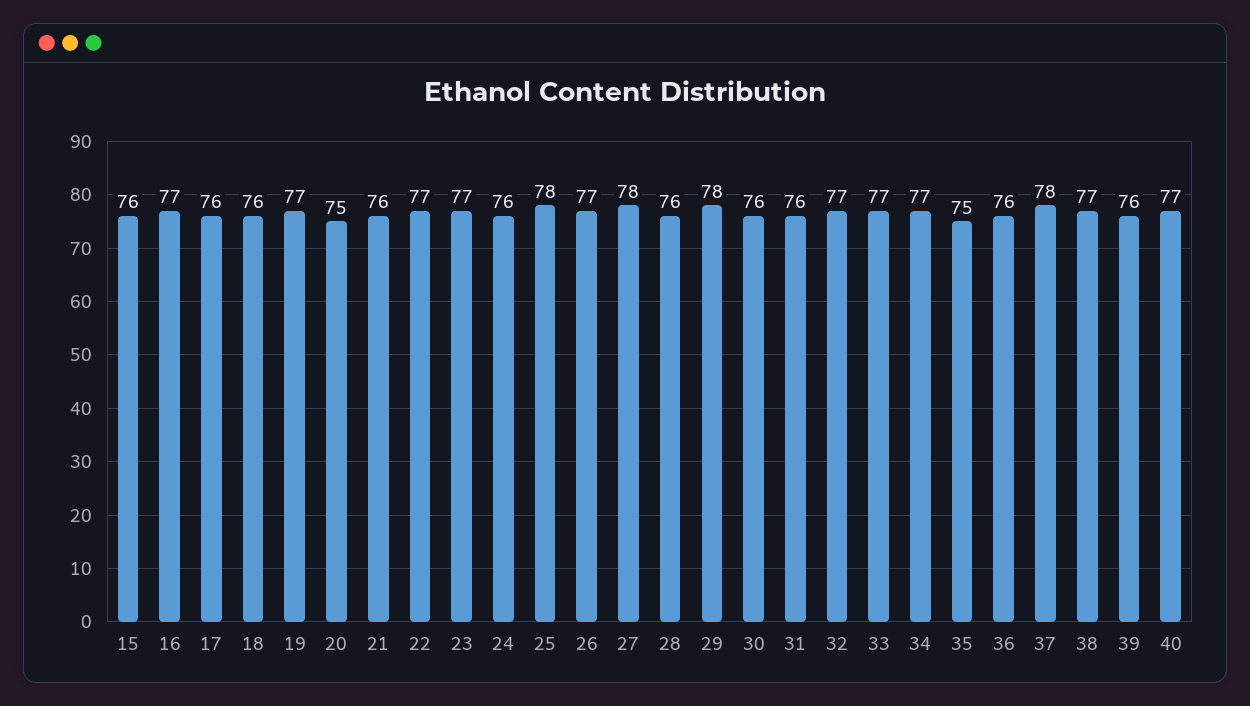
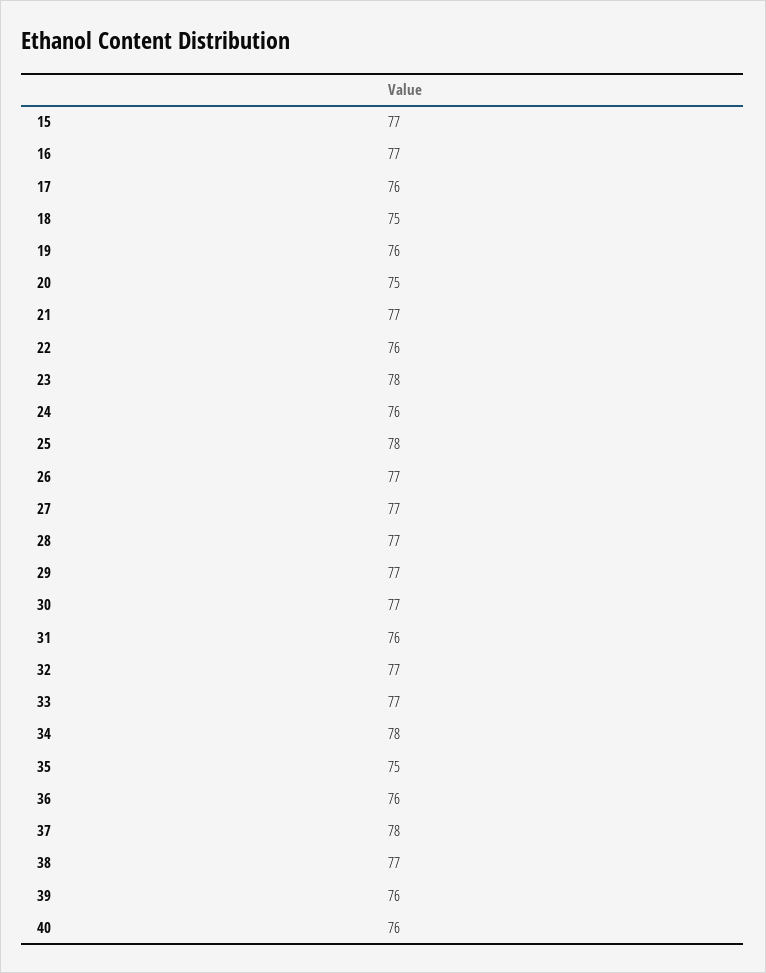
  {
-   "15": 76,
+   "15": 77,
    "16": 77,
    "17": 76,
-   "18": 76,
+   "18": 75,
-   "19": 77,
+   "19": 76,
    "20": 75,
-   "21": 76,
+   "21": 77,
-   "22": 77,
+   "22": 76,
-   "23": 77,
+   "23": 78,
    "24": 76,
    "25": 78,
    "26": 77,
-   "27": 78,
+   "27": 77,
-   "28": 76,
+   "28": 77,
-   "29": 78,
+   "29": 77,
-   "30": 76,
+   "30": 77,
    "31": 76,
    "32": 77,
    "33": 77,
-   "34": 77,
+   "34": 78,
    "35": 75,
    "36": 76,
    "37": 78,
    "38": 77,
    "39": 76,
-   "40": 77
+   "40": 76
  }

